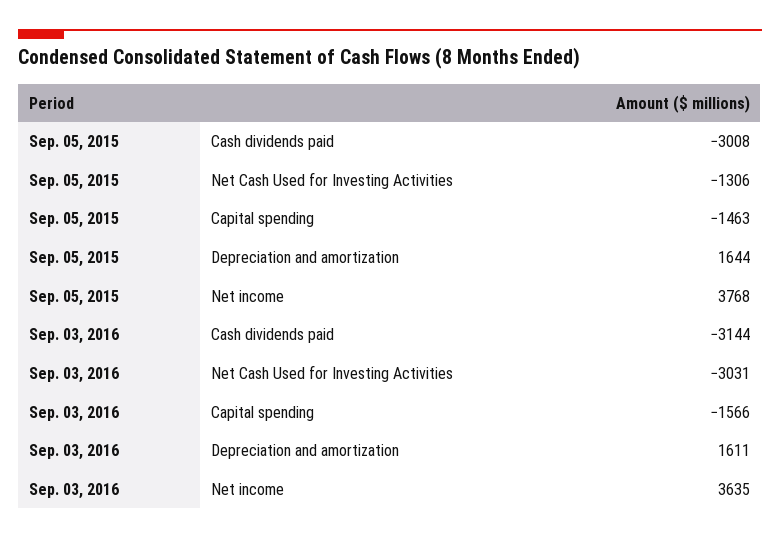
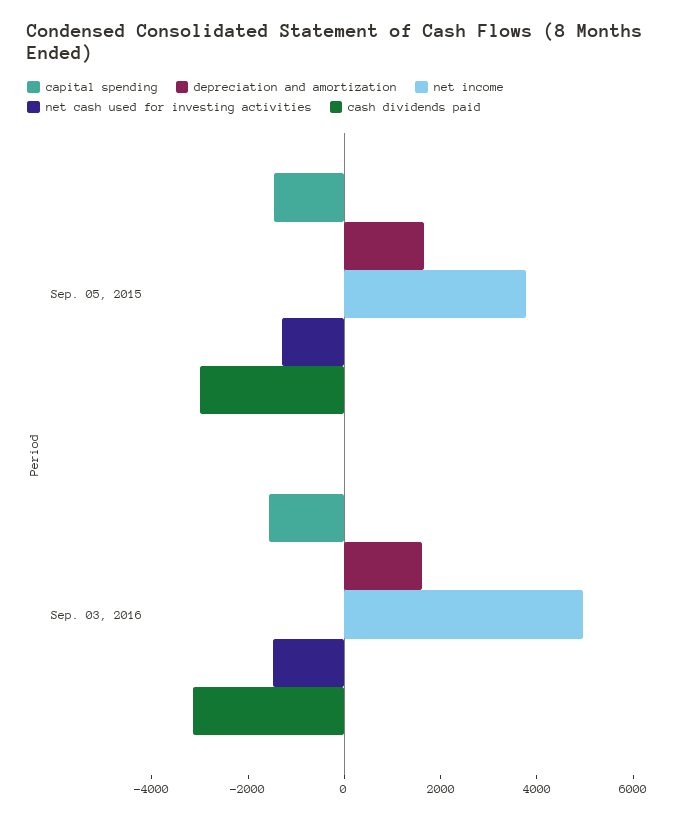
  {
    "Cash dividends paid": {
      "Sep. 05, 2015": -3008,
      "Sep. 03, 2016": -3144
    },
    "Net Cash Used for Investing Activities": {
      "Sep. 05, 2015": -1306,
-     "Sep. 03, 2016": -3031
+     "Sep. 03, 2016": -1500
    },
    "Capital spending": {
      "Sep. 05, 2015": -1463,
      "Sep. 03, 2016": -1566
    },
    "Depreciation and amortization": {
      "Sep. 05, 2015": 1644,
      "Sep. 03, 2016": 1611
    },
    "Net income": {
      "Sep. 05, 2015": 3768,
-     "Sep. 03, 2016": 3635
+     "Sep. 03, 2016": 5000
    }
  }

